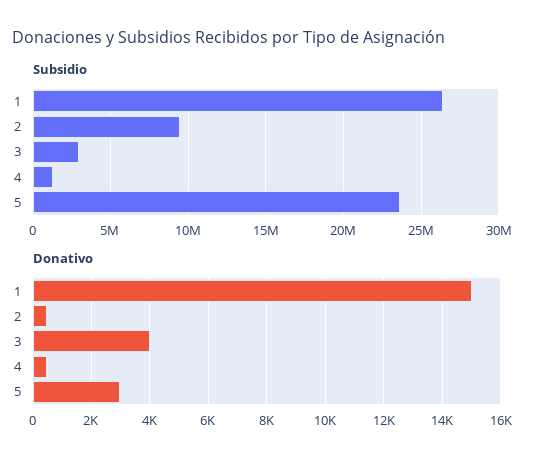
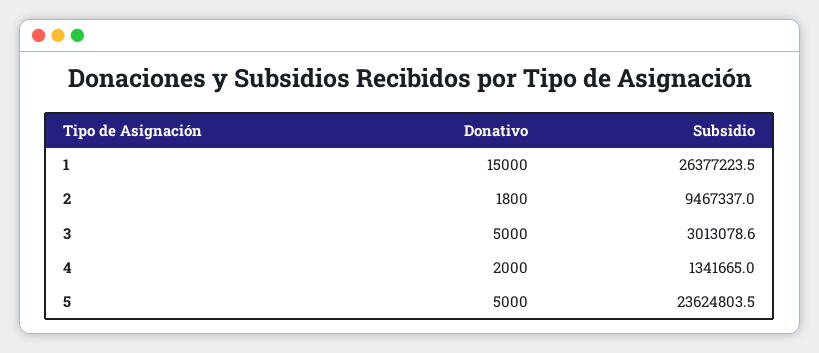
  {
    "Subsidio": {
      "1": 26377223.5,
      "2": 9467337,
      "3": 3013078.6,
      "4": 1341665,
      "5": 23624803.5
    },
    "Donativo": {
      "1": 15000,
-     "2": 500,
+     "2": 1800,
-     "3": 4000,
+     "3": 5000,
-     "4": 500,
+     "4": 2000,
-     "5": 3000
+     "5": 5000
    }
  }

